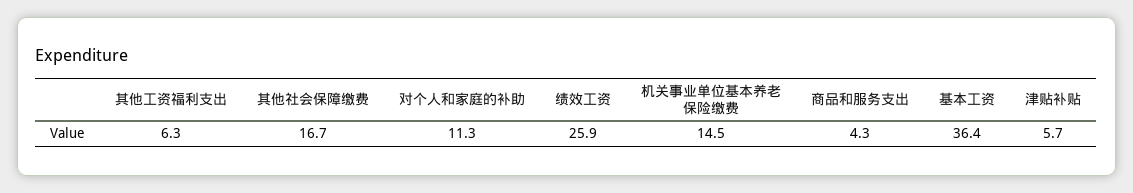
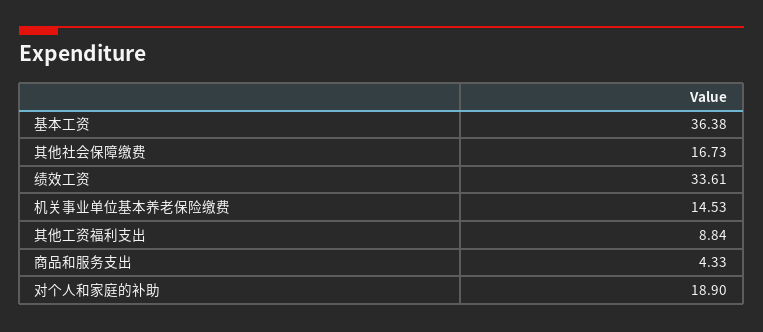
  {
-   "其他工资福利支出": 6.3,
+   "其他工资福利支出": 8.84,
    "其他社会保障缴费": 16.73,
-   "对个人和家庭的补助": 11.3,
+   "对个人和家庭的补助": 18.9,
-   "绩效工资": 25.9,
+   "绩效工资": 33.61,
    "机关事业单位基本养老保险缴费": 14.53,
    "商品和服务支出": 4.33,
-   "基本工资": 36.38,
+   "基本工资": 36.38
-   "津贴补贴": 5.7
  }

